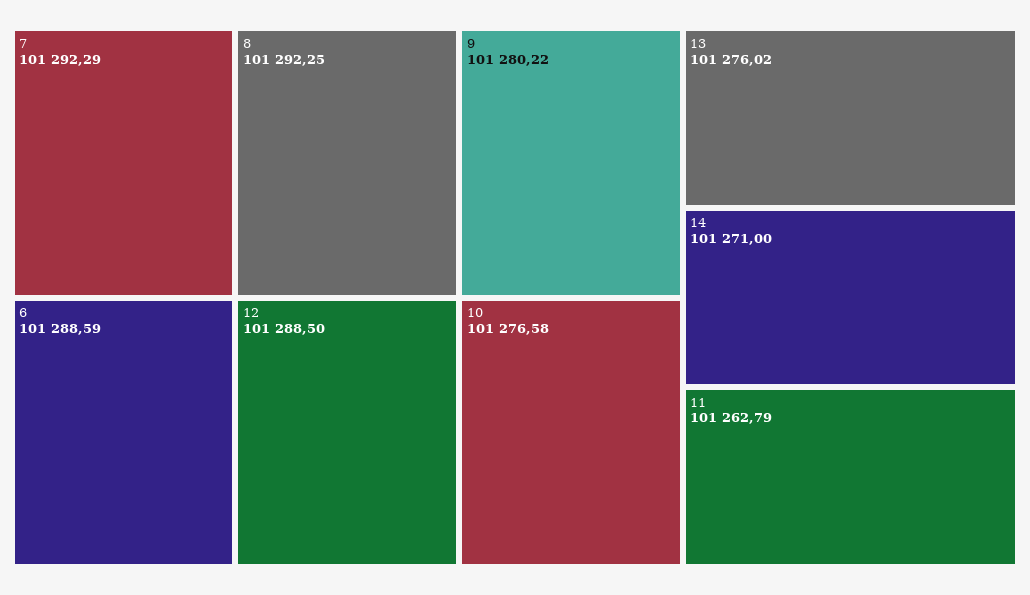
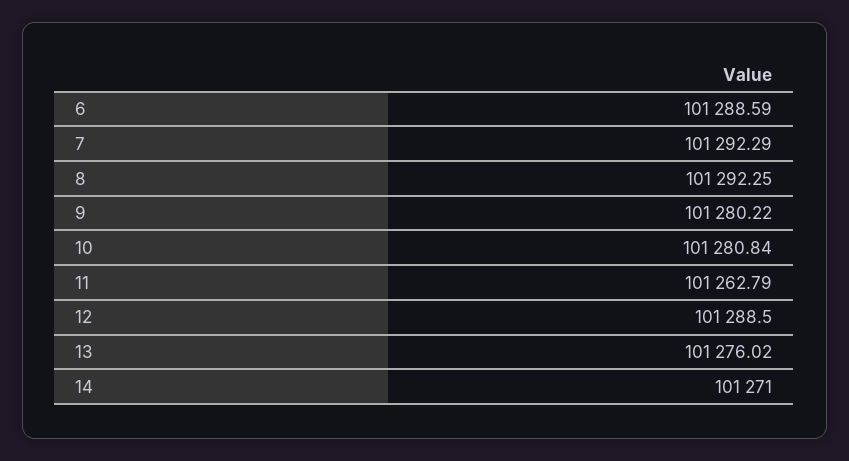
  {
    "7": 101292.29,
    "8": 101292.25,
    "6": 101288.59,
    "12": 101288.5,
    "9": 101280.22,
-   "10": 101276.58,
+   "10": 101280.84,
    "13": 101276.02,
    "14": 101271,
    "11": 101262.79
  }

